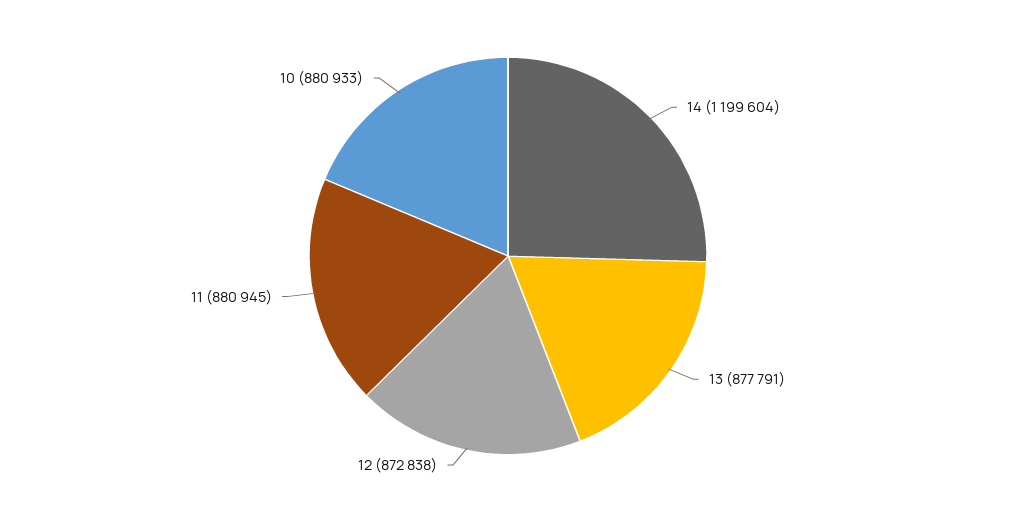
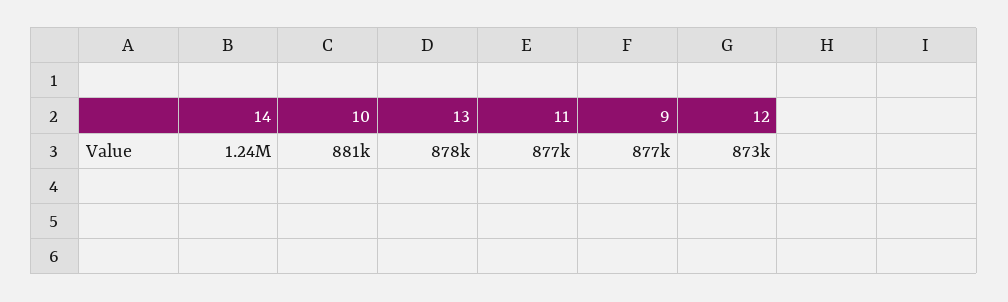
  {
-   "14": 1199604,
+   "14": 1240000,
    "13": 877791,
    "12": 872838,
-   "11": 880945,
+   "11": 877000,
-   "10": 880933
+   "10": 880933,
+   "9": 877000
  }

